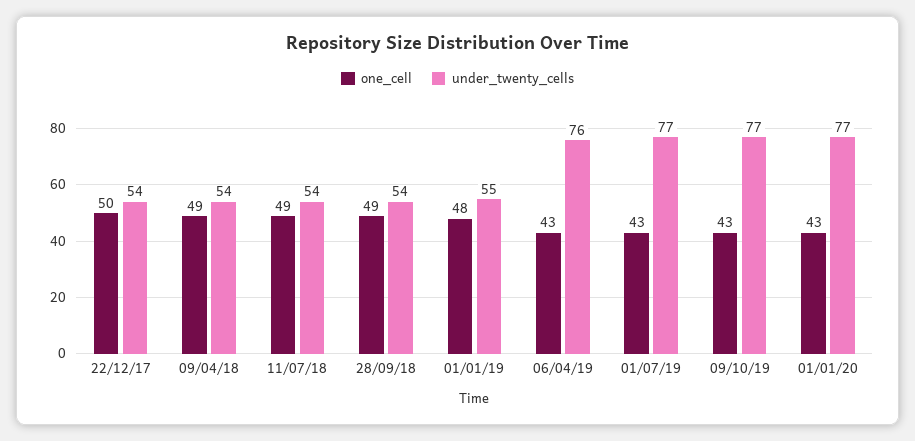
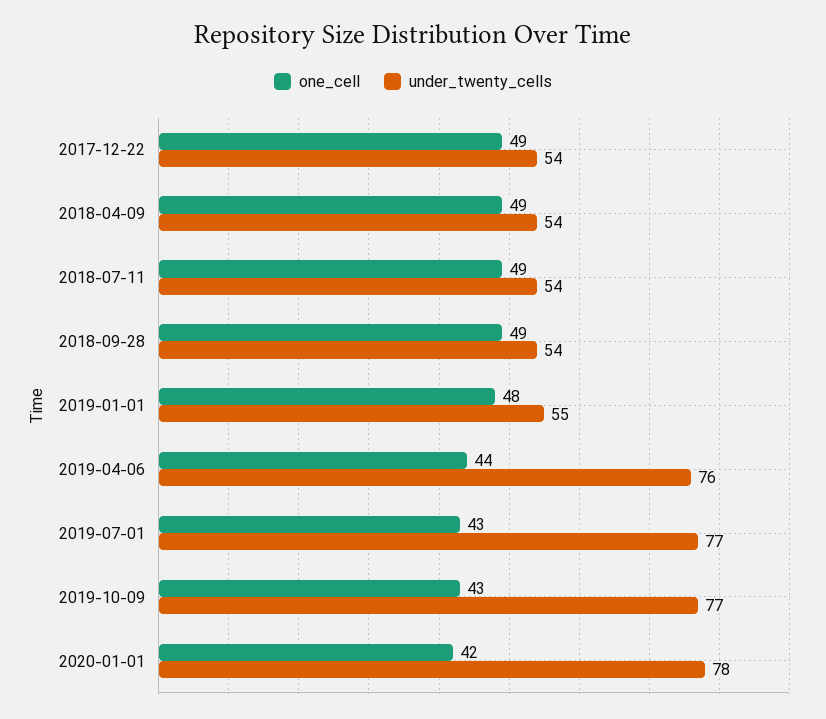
  {
    "one_cell": {
-     "22/12/17": 50,
+     "22/12/17": 49,
      "09/04/18": 49,
      "11/07/18": 49,
      "28/09/18": 49,
      "01/01/19": 48,
-     "06/04/19": 43,
+     "06/04/19": 44,
      "01/07/19": 43,
      "09/10/19": 43,
-     "01/01/20": 43
+     "01/01/20": 42
    },
    "under_twenty_cells": {
      "22/12/17": 54,
      "09/04/18": 54,
      "11/07/18": 54,
      "28/09/18": 54,
      "01/01/19": 55,
      "06/04/19": 76,
      "01/07/19": 77,
      "09/10/19": 77,
-     "01/01/20": 77
+     "01/01/20": 78
    }
  }

